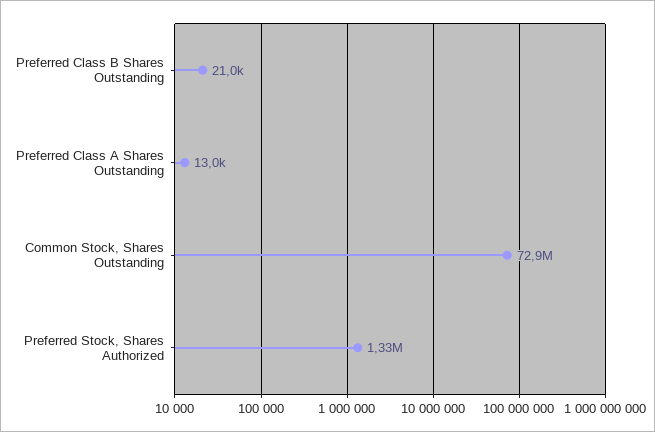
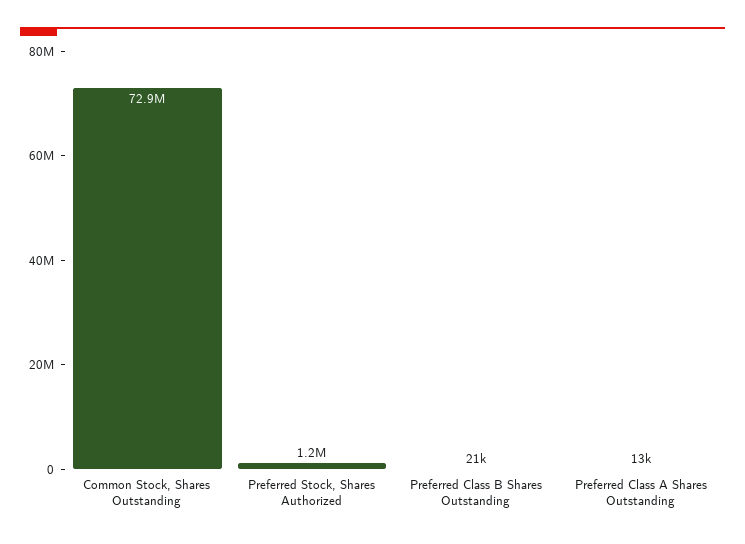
  {
    "Preferred Class B Shares Outstanding": 21000,
    "Preferred Class A Shares Outstanding": 13000,
    "Common Stock, Shares Outstanding": 72900000,
-   "Preferred Stock, Shares Authorized": 1330000
+   "Preferred Stock, Shares Authorized": 1200000
  }

